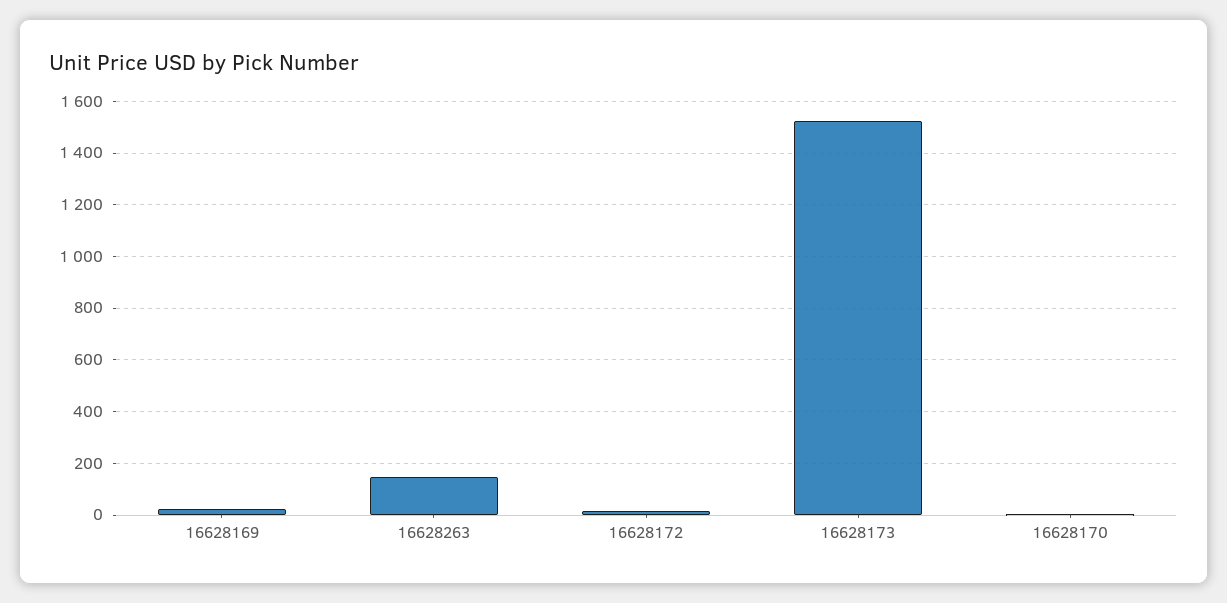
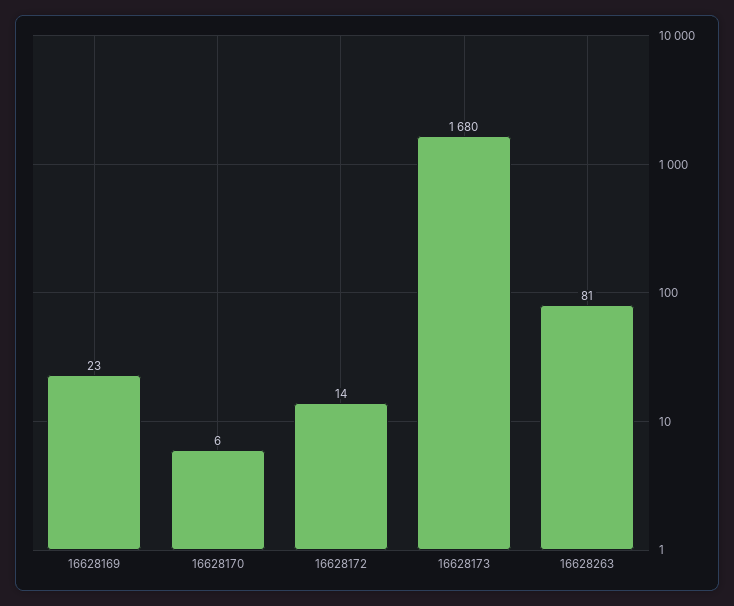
  {
    "16628169": 23,
-   "16628263": 150,
+   "16628263": 81,
    "16628172": 14,
-   "16628173": 1525,
+   "16628173": 1680,
    "16628170": 6
  }

